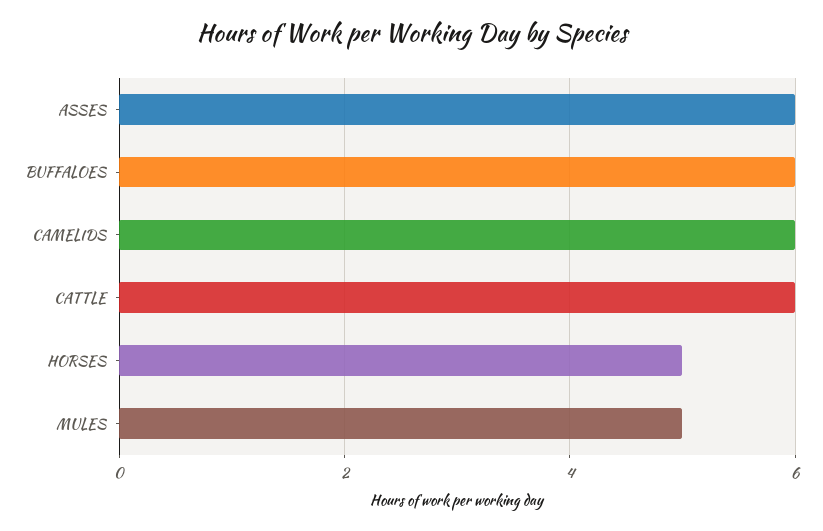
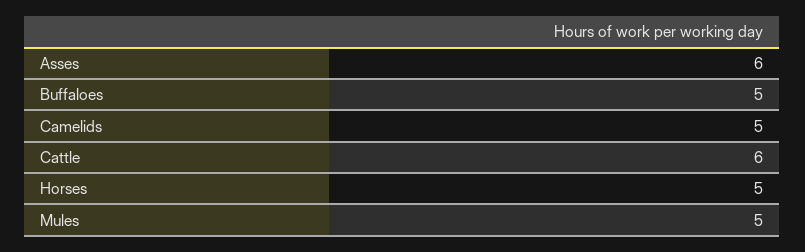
  {
    "ASSES": 6,
-   "BUFFALOES": 6,
+   "BUFFALOES": 5,
-   "CAMELIDS": 6,
+   "CAMELIDS": 5,
    "CATTLE": 6,
    "HORSES": 5,
    "MULES": 5
  }

